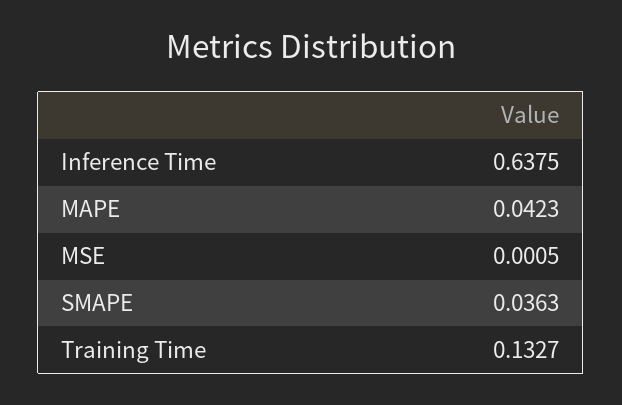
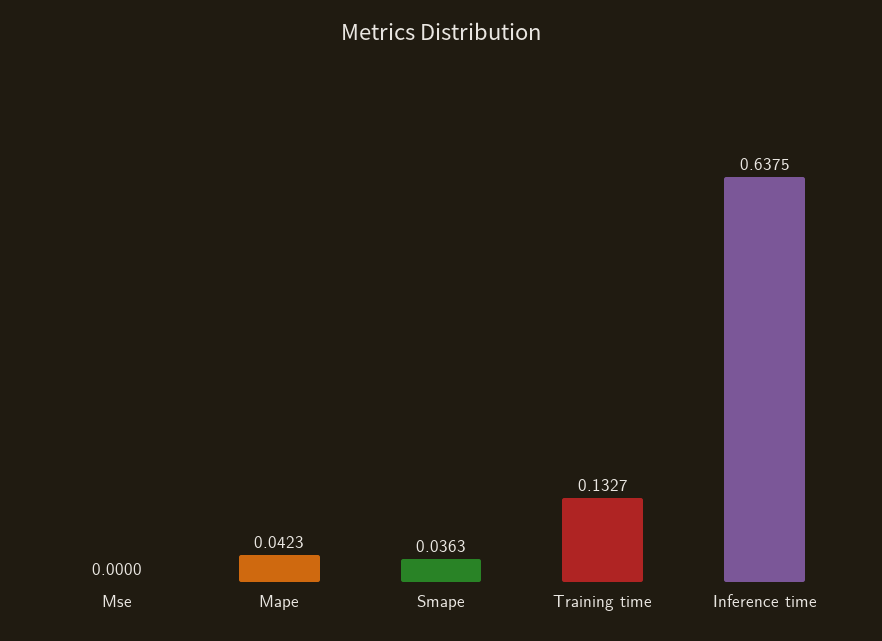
  {
    "Inference Time": 0.6375,
    "MAPE": 0.0423,
-   "MSE": 0.0005,
+   "MSE": 0,
    "SMAPE": 0.0363,
    "Training Time": 0.1327
  }

